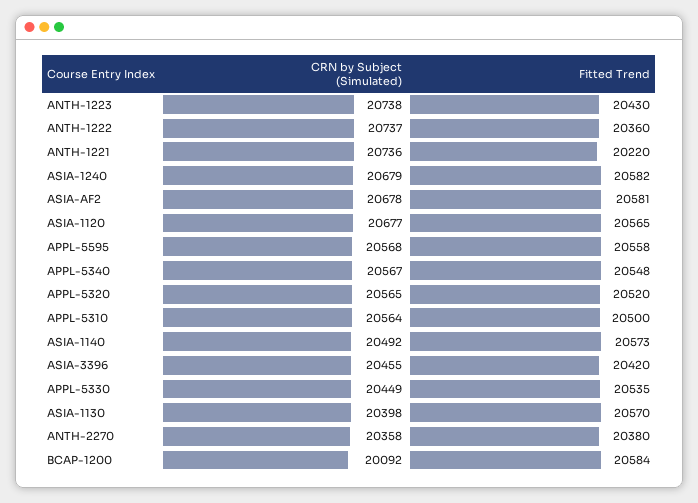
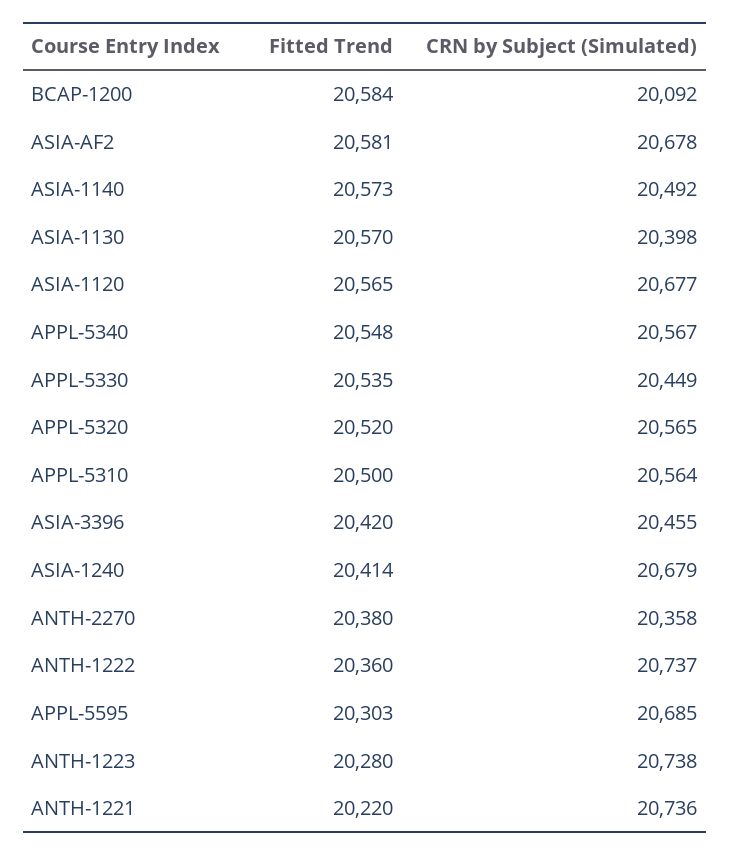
  {
    "CRN by Subject (Simulated)": {
      "ANTH-1223": 20738,
      "ANTH-1222": 20737,
      "ANTH-1221": 20736,
      "ASIA-1240": 20679,
      "ASIA-AF2": 20678,
      "ASIA-1120": 20677,
-     "APPL-5595": 20568,
+     "APPL-5595": 20685,
      "APPL-5340": 20567,
      "APPL-5320": 20565,
      "APPL-5310": 20564,
      "ASIA-1140": 20492,
      "ASIA-3396": 20455,
      "APPL-5330": 20449,
      "ASIA-1130": 20398,
      "ANTH-2270": 20358,
      "BCAP-1200": 20092
    },
    "Fitted Trend": {
-     "ANTH-1223": 20430,
+     "ANTH-1223": 20280,
      "ANTH-1222": 20360,
      "ANTH-1221": 20220,
-     "ASIA-1240": 20582,
+     "ASIA-1240": 20414,
      "ASIA-AF2": 20581,
      "ASIA-1120": 20565,
-     "APPL-5595": 20558,
+     "APPL-5595": 20303,
      "APPL-5340": 20548,
      "APPL-5320": 20520,
      "APPL-5310": 20500,
      "ASIA-1140": 20573,
      "ASIA-3396": 20420,
      "APPL-5330": 20535,
      "ASIA-1130": 20570,
      "ANTH-2270": 20380,
      "BCAP-1200": 20584
    }
  }

